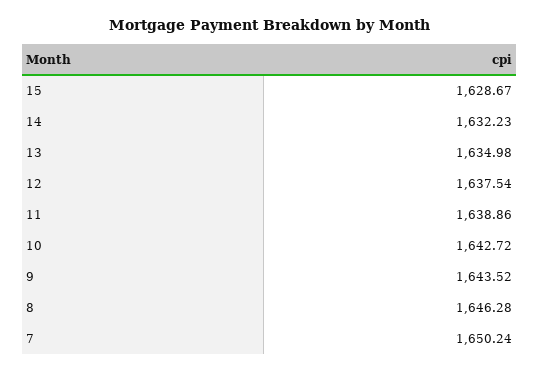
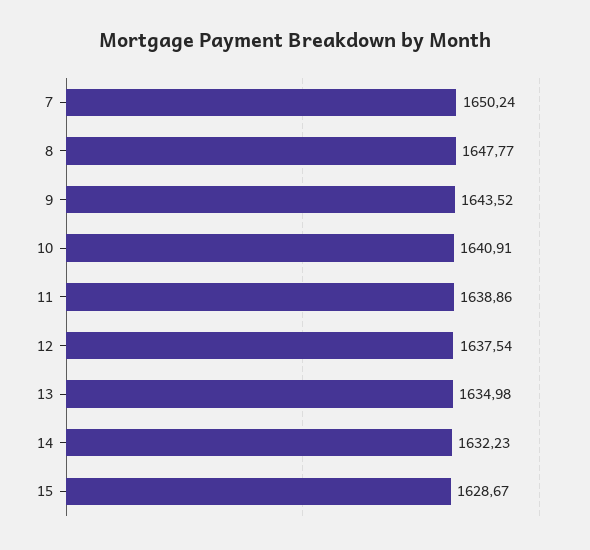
  {
    "15": 1628.67,
    "14": 1632.23,
    "13": 1634.98,
    "12": 1637.54,
    "11": 1638.86,
-   "10": 1642.72,
+   "10": 1640.91,
    "9": 1643.52,
-   "8": 1646.28,
+   "8": 1647.77,
    "7": 1650.24
  }

